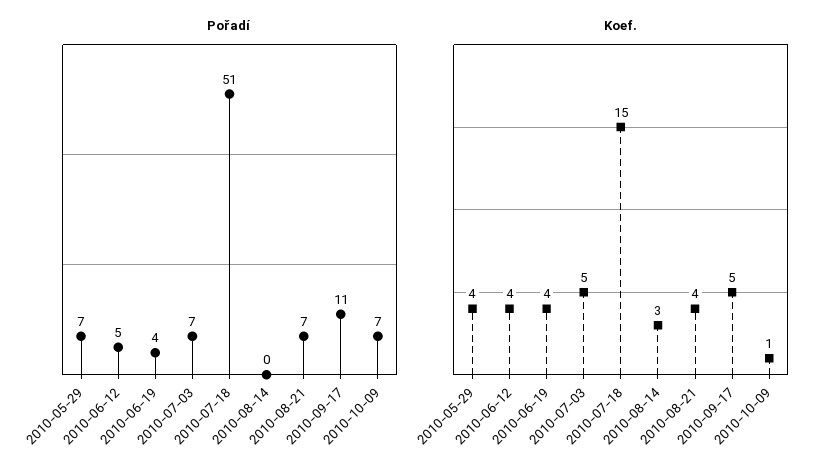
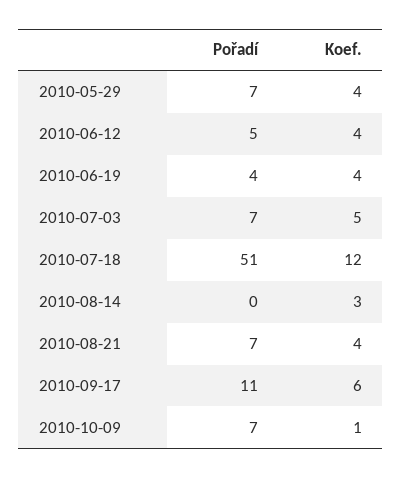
  {
    "Pořadí": {
      "2010-05-29": 7,
      "2010-06-12": 5,
      "2010-06-19": 4,
      "2010-07-03": 7,
      "2010-07-18": 51,
      "2010-08-14": 0,
      "2010-08-21": 7,
      "2010-09-17": 11,
      "2010-10-09": 7
    },
    "Koef.": {
      "2010-05-29": 4,
      "2010-06-12": 4,
      "2010-06-19": 4,
      "2010-07-03": 5,
-     "2010-07-18": 15,
+     "2010-07-18": 12,
      "2010-08-14": 3,
      "2010-08-21": 4,
-     "2010-09-17": 5,
+     "2010-09-17": 6,
      "2010-10-09": 1
    }
  }

